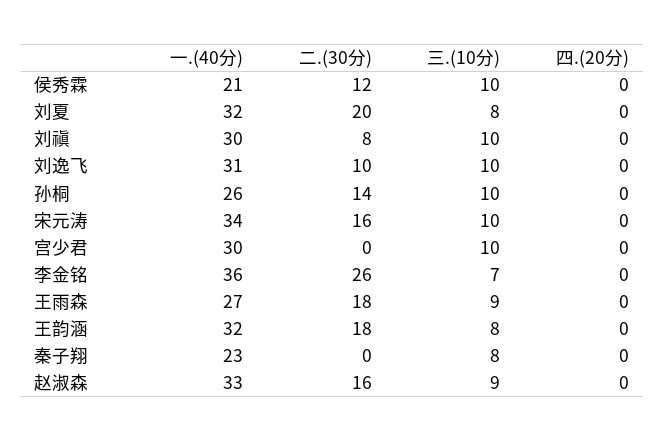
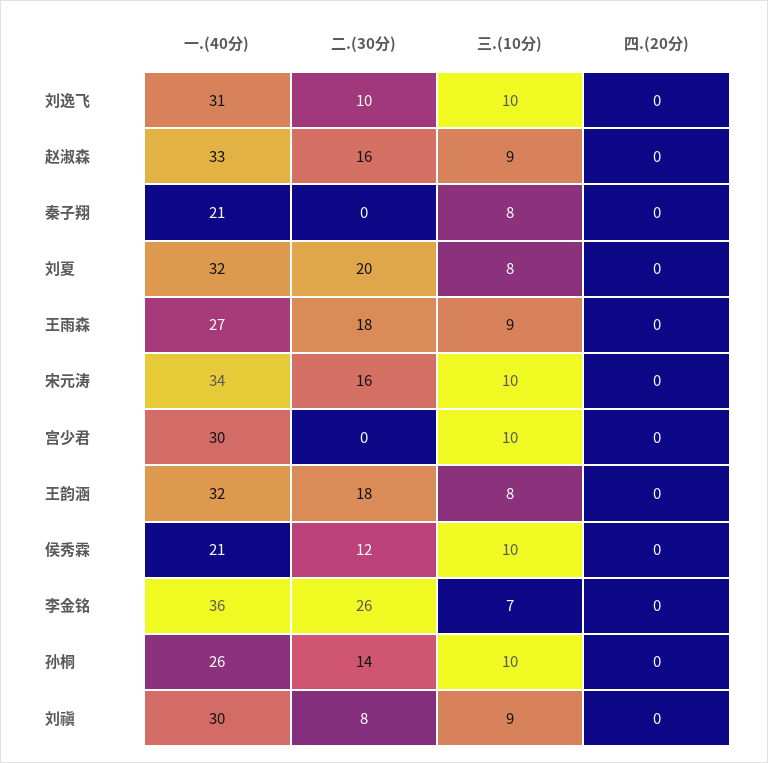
  {
    "一.(40分)": {
      "侯秀霖": 21,
      "刘夏": 32,
      "刘禛": 30,
      "刘逸飞": 31,
      "孙桐": 26,
      "宋元涛": 34,
      "宫少君": 30,
      "李金铭": 36,
      "王雨森": 27,
      "王韵涵": 32,
-     "秦子翔": 23,
+     "秦子翔": 21,
      "赵淑森": 33
    },
    "二.(30分)": {
      "侯秀霖": 12,
      "刘夏": 20,
      "刘禛": 8,
      "刘逸飞": 10,
      "孙桐": 14,
      "宋元涛": 16,
      "宫少君": 0,
      "李金铭": 26,
      "王雨森": 18,
      "王韵涵": 18,
      "秦子翔": 0,
      "赵淑森": 16
    },
    "三.(10分)": {
      "侯秀霖": 10,
      "刘夏": 8,
-     "刘禛": 10,
+     "刘禛": 9,
      "刘逸飞": 10,
      "孙桐": 10,
      "宋元涛": 10,
      "宫少君": 10,
      "李金铭": 7,
      "王雨森": 9,
      "王韵涵": 8,
      "秦子翔": 8,
      "赵淑森": 9
    },
    "四.(20分)": {
      "侯秀霖": 0,
      "刘夏": 0,
      "刘禛": 0,
      "刘逸飞": 0,
      "孙桐": 0,
      "宋元涛": 0,
      "宫少君": 0,
      "李金铭": 0,
      "王雨森": 0,
      "王韵涵": 0,
      "秦子翔": 0,
      "赵淑森": 0
    }
  }

